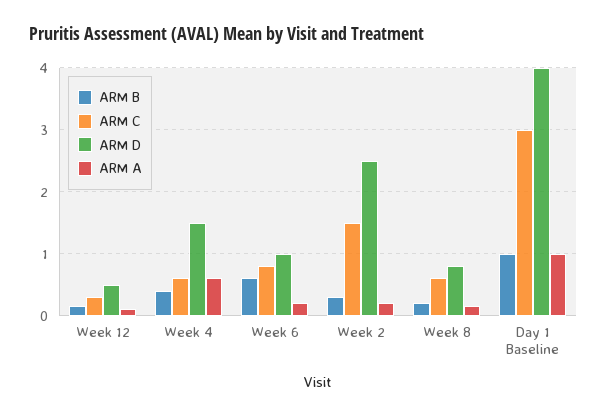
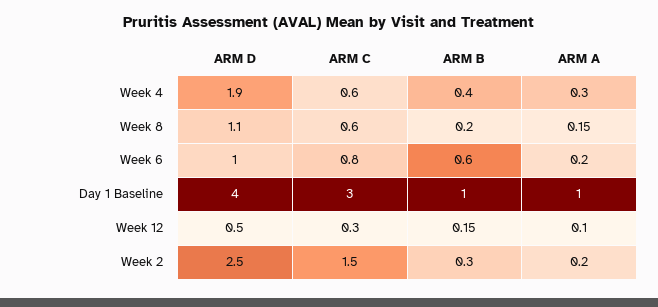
  {
    "ARM B": {
      "Week 12": 0.15,
      "Week 4": 0.4,
      "Week 6": 0.6,
      "Week 2": 0.3,
      "Week 8": 0.2,
      "Day 1 Baseline": 1
    },
    "ARM C": {
      "Week 12": 0.3,
      "Week 4": 0.6,
      "Week 6": 0.8,
      "Week 2": 1.5,
      "Week 8": 0.6,
      "Day 1 Baseline": 3
    },
    "ARM D": {
      "Week 12": 0.5,
-     "Week 4": 1.5,
+     "Week 4": 1.9,
      "Week 6": 1,
      "Week 2": 2.5,
-     "Week 8": 0.8,
+     "Week 8": 1.1,
      "Day 1 Baseline": 4
    },
    "ARM A": {
      "Week 12": 0.1,
-     "Week 4": 0.6,
+     "Week 4": 0.3,
      "Week 6": 0.2,
      "Week 2": 0.2,
      "Week 8": 0.15,
      "Day 1 Baseline": 1
    }
  }

